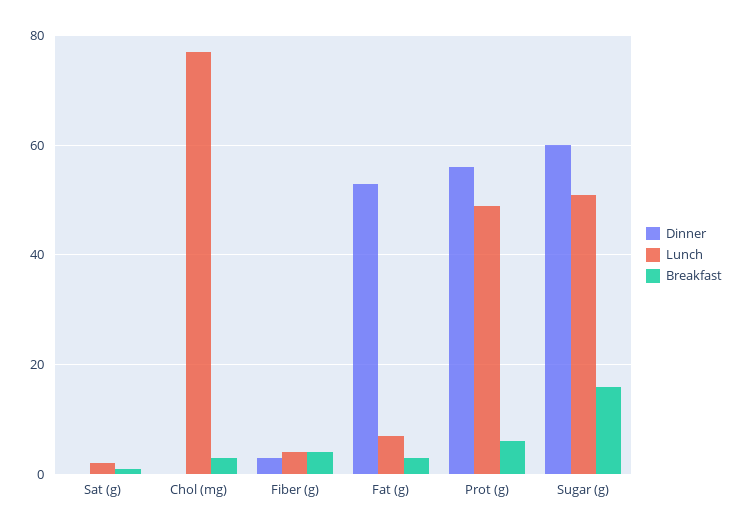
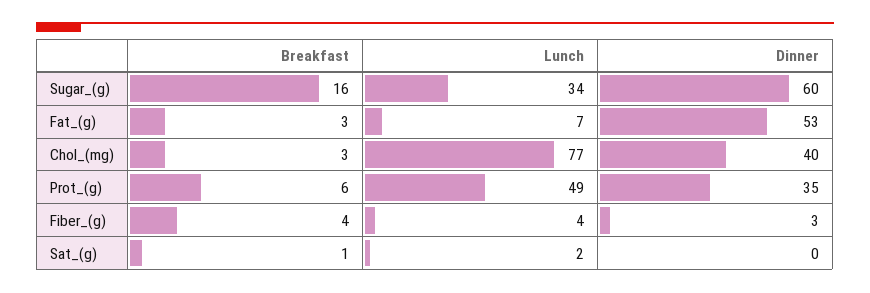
  {
    "Dinner": {
      "Sat (g)": 0,
-     "Chol (mg)": 0,
+     "Chol (mg)": 40,
      "Fiber (g)": 3,
      "Fat (g)": 53,
-     "Prot (g)": 55,
+     "Prot (g)": 35,
      "Sugar (g)": 60
    },
    "Lunch": {
      "Sat (g)": 2,
      "Chol (mg)": 77,
      "Fiber (g)": 4,
      "Fat (g)": 7,
      "Prot (g)": 49,
-     "Sugar (g)": 50
+     "Sugar (g)": 34
    },
    "Breakfast": {
      "Sat (g)": 1,
      "Chol (mg)": 3,
      "Fiber (g)": 4,
      "Fat (g)": 3,
      "Prot (g)": 6,
      "Sugar (g)": 16
    }
  }

